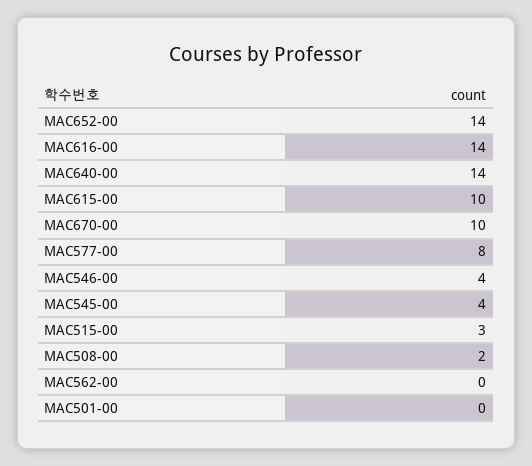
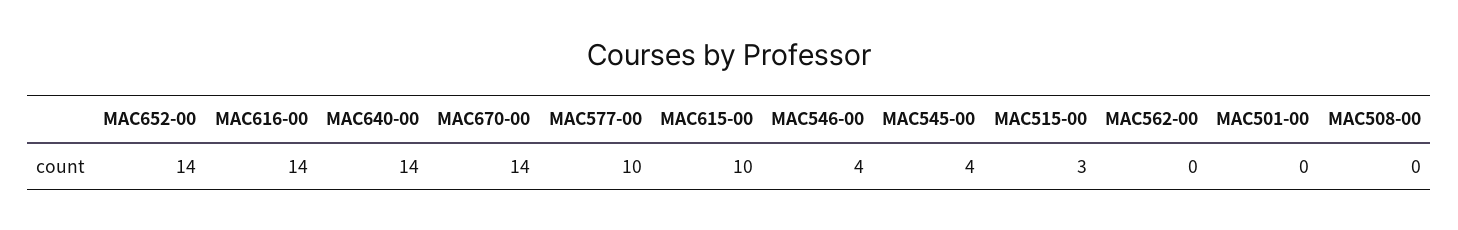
  {
    "MAC652-00": 14,
    "MAC616-00": 14,
    "MAC640-00": 14,
    "MAC615-00": 10,
-   "MAC670-00": 10,
+   "MAC670-00": 14,
-   "MAC577-00": 8,
+   "MAC577-00": 10,
    "MAC546-00": 4,
    "MAC545-00": 4,
    "MAC515-00": 3,
-   "MAC508-00": 2,
+   "MAC508-00": 0,
    "MAC562-00": 0,
    "MAC501-00": 0
  }

